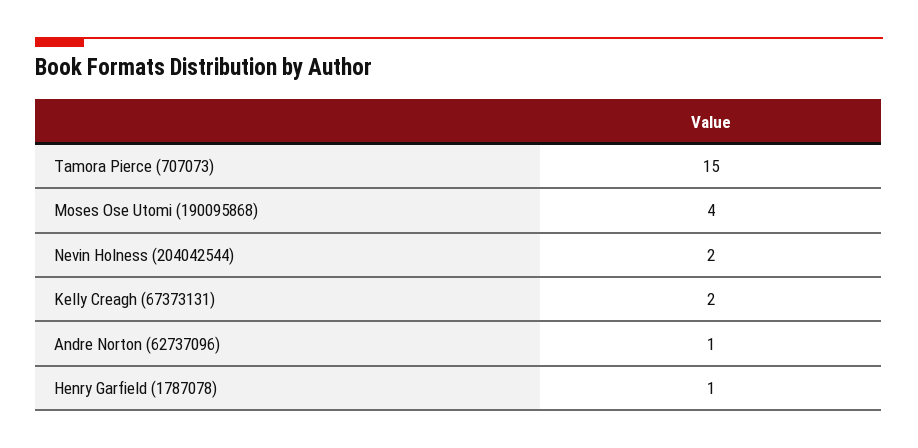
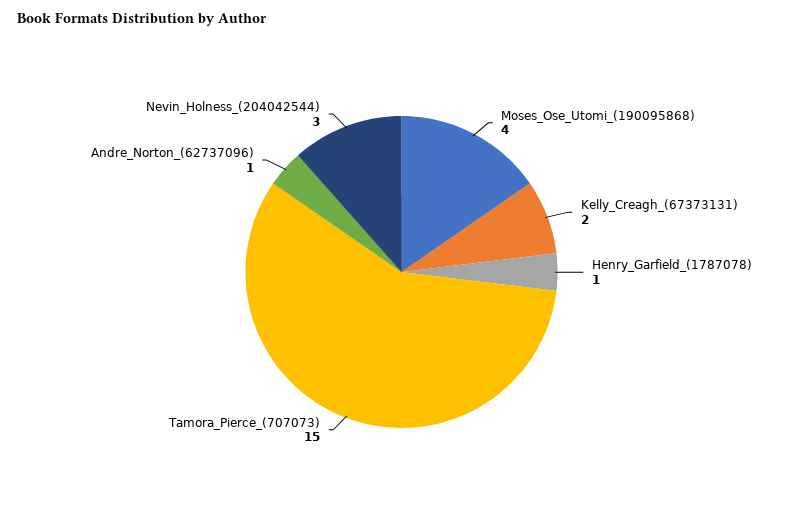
  {
    "Tamora Pierce (707073)": 15,
    "Moses Ose Utomi (190095868)": 4,
-   "Nevin Holness (204042544)": 2,
+   "Nevin Holness (204042544)": 3,
    "Kelly Creagh (67373131)": 2,
    "Andre Norton (62737096)": 1,
    "Henry Garfield (1787078)": 1
  }

